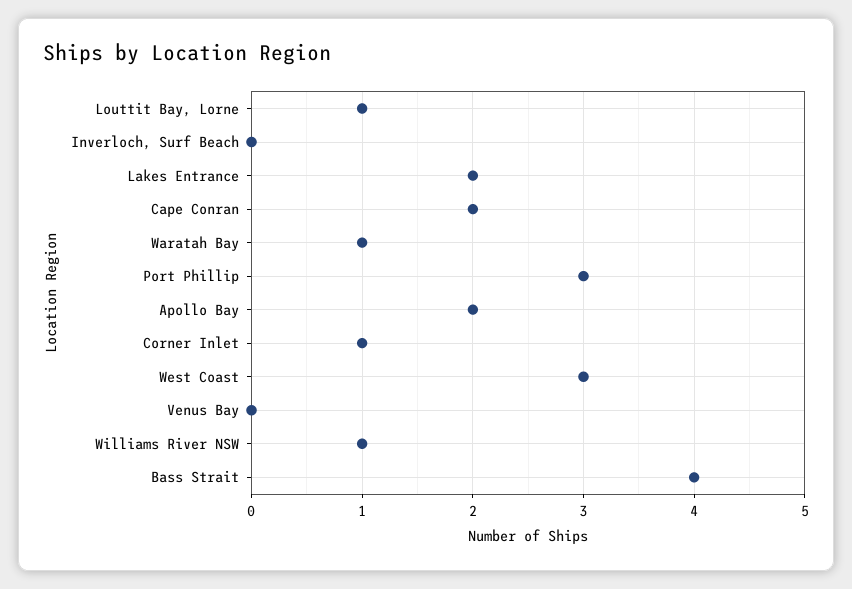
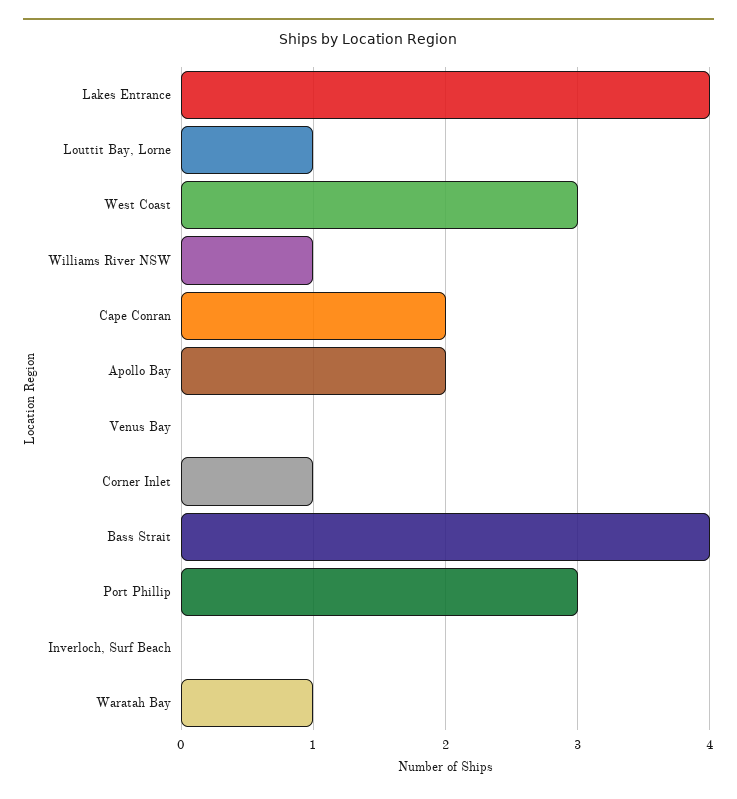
  {
    "Louttit Bay, Lorne": 1,
    "Inverloch, Surf Beach": 0,
-   "Lakes Entrance": 2,
+   "Lakes Entrance": 4,
    "Cape Conran": 2,
    "Waratah Bay": 1,
    "Port Phillip": 3,
    "Apollo Bay": 2,
    "Corner Inlet": 1,
    "West Coast": 3,
    "Venus Bay": 0,
    "Williams River NSW": 1,
    "Bass Strait": 4
  }

